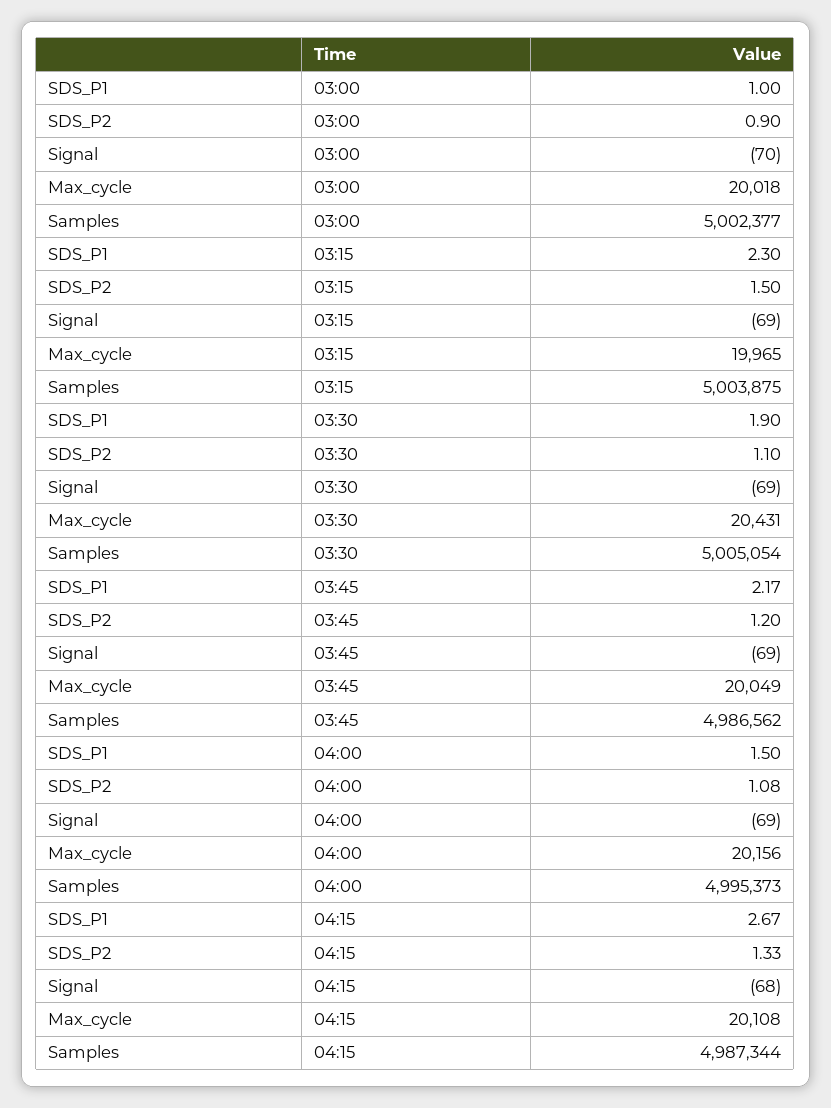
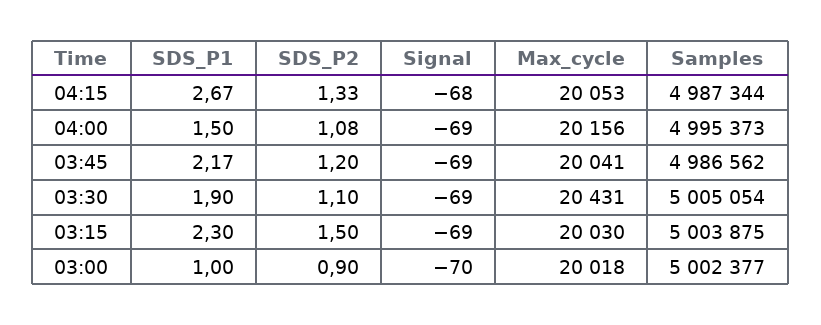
  {
    "SDS_P1": {
      "03:00": 1,
      "03:15": 2.3,
      "03:30": 1.9,
      "03:45": 2.17,
      "04:00": 1.5,
      "04:15": 2.67
    },
    "SDS_P2": {
      "03:00": 0.9,
      "03:15": 1.5,
      "03:30": 1.1,
      "03:45": 1.2,
      "04:00": 1.08,
      "04:15": 1.33
    },
    "Signal": {
      "03:00": -70,
      "03:15": -69,
      "03:30": -69,
      "03:45": -69,
      "04:00": -69,
      "04:15": -68
    },
    "Max_cycle": {
      "03:00": 20018,
-     "03:15": 19965,
+     "03:15": 20030,
      "03:30": 20431,
-     "03:45": 20049,
+     "03:45": 20041,
      "04:00": 20156,
-     "04:15": 20108
+     "04:15": 20053
    },
    "Samples": {
      "03:00": 5002377,
      "03:15": 5003875,
      "03:30": 5005054,
      "03:45": 4986562,
      "04:00": 4995373,
      "04:15": 4987344
    }
  }

